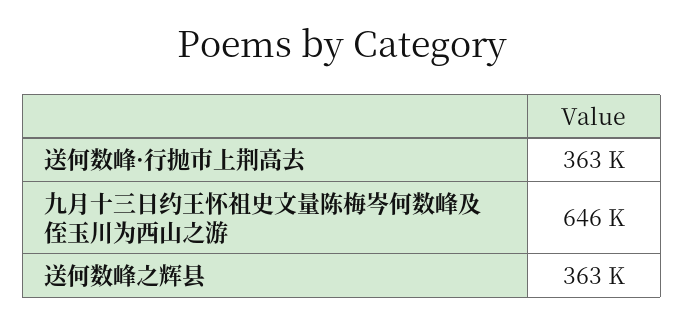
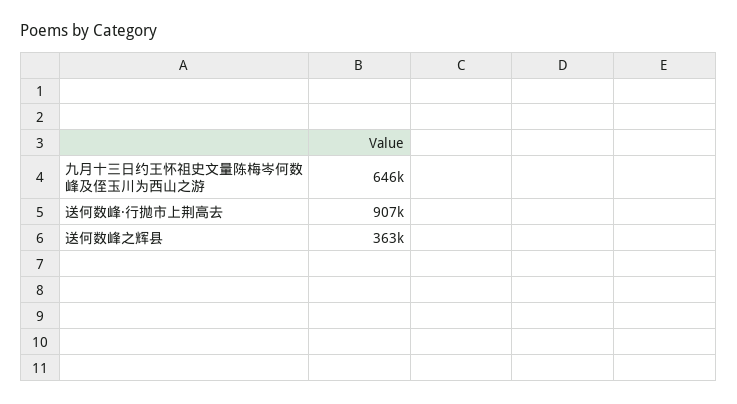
  {
-   "送何数峰·行抛市上荆高去": 363000,
+   "送何数峰·行抛市上荆高去": 907000,
    "九月十三日约王怀祖史文量陈梅岑何数峰及侄玉川为西山之游": 646000,
    "送何数峰之辉县": 363000
  }

